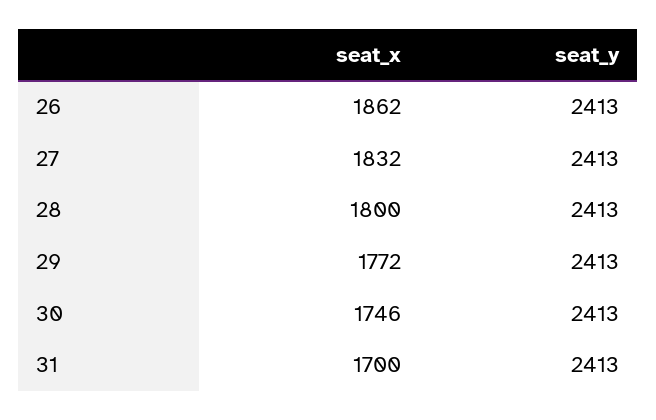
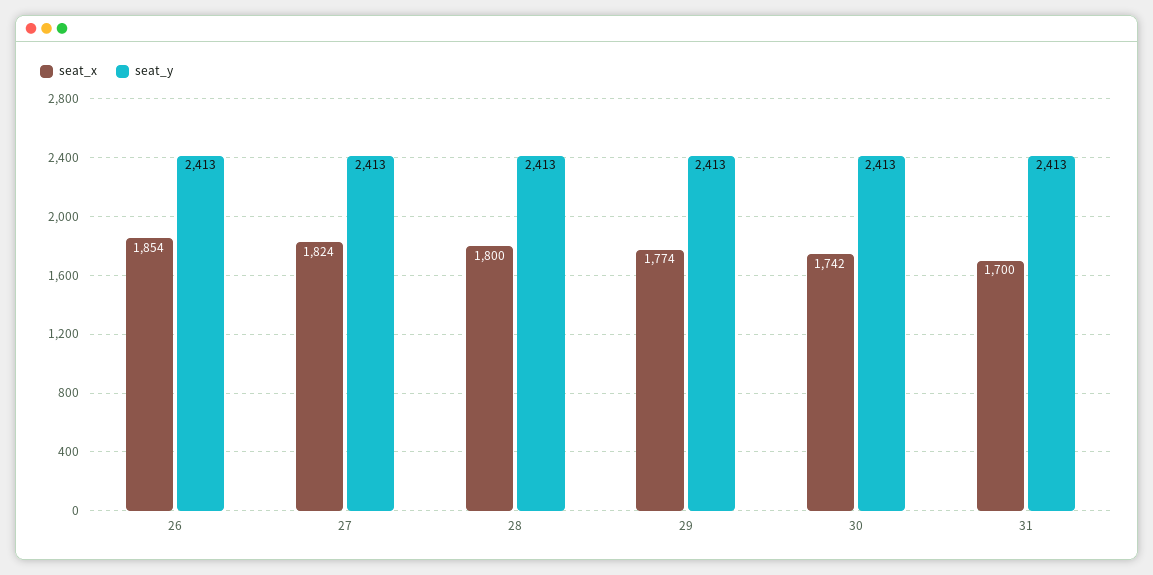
  {
    "seat_x": {
-     "26": 1862,
+     "26": 1854,
-     "27": 1832,
+     "27": 1824,
      "28": 1800,
-     "29": 1772,
+     "29": 1774,
-     "30": 1746,
+     "30": 1742,
      "31": 1700
    },
    "seat_y": {
      "26": 2413,
      "27": 2413,
      "28": 2413,
      "29": 2413,
      "30": 2413,
      "31": 2413
    }
  }

